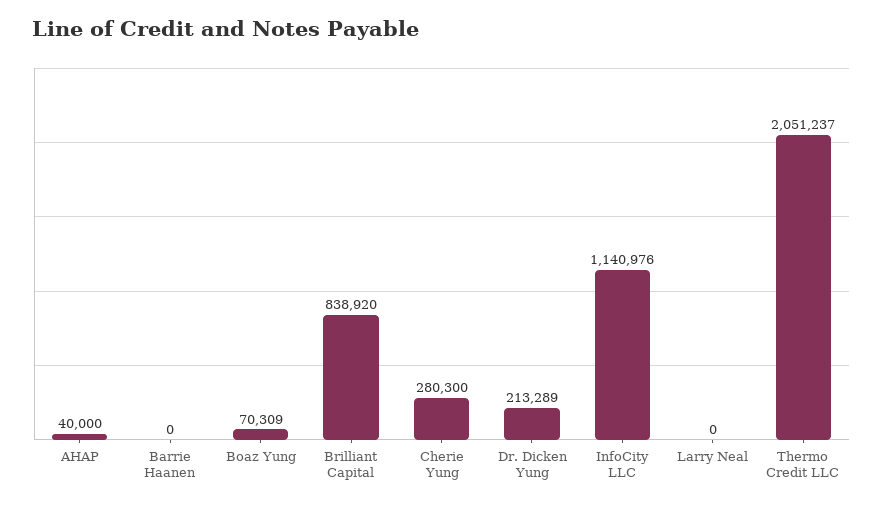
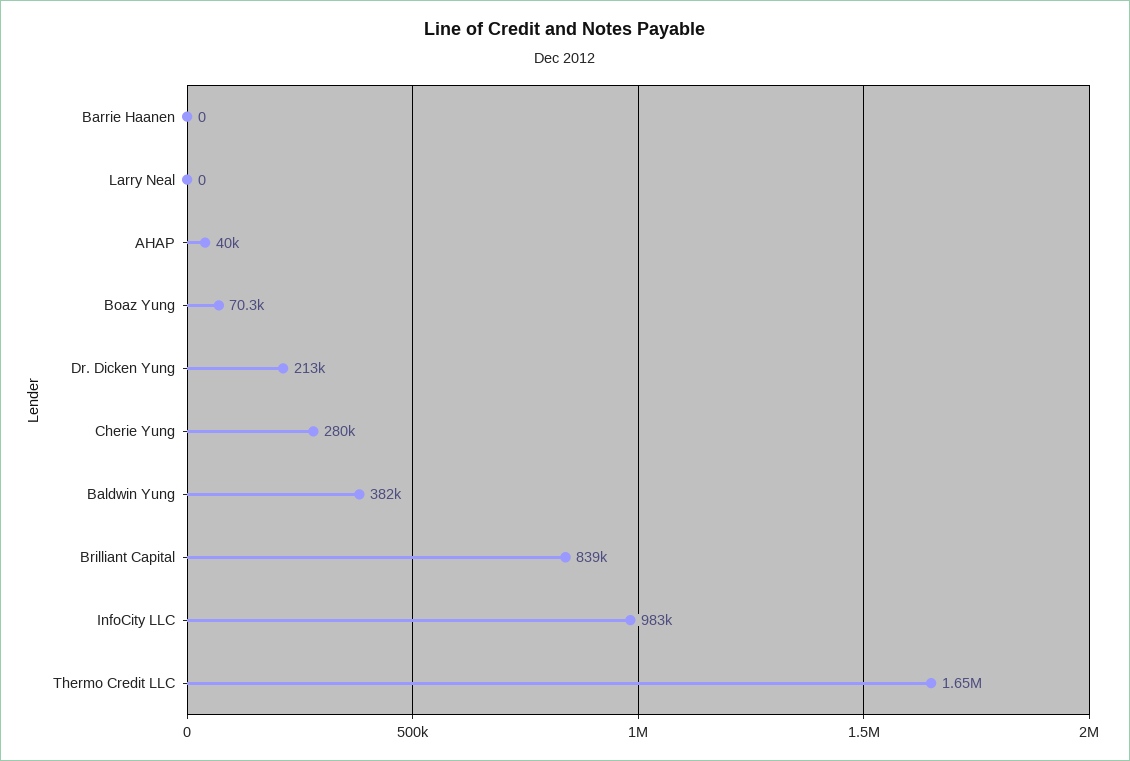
  {
    "AHAP": 40000,
    "Barrie Haanen": 0,
    "Boaz Yung": 70309,
    "Brilliant Capital": 838920,
    "Cherie Yung": 280300,
    "Dr. Dicken Yung": 213289,
-   "InfoCity LLC": 1140976,
+   "InfoCity LLC": 983000,
    "Larry Neal": 0,
-   "Thermo Credit LLC": 2051237
+   "Thermo Credit LLC": 1650000,
+   "Baldwin Yung": 382000
  }

